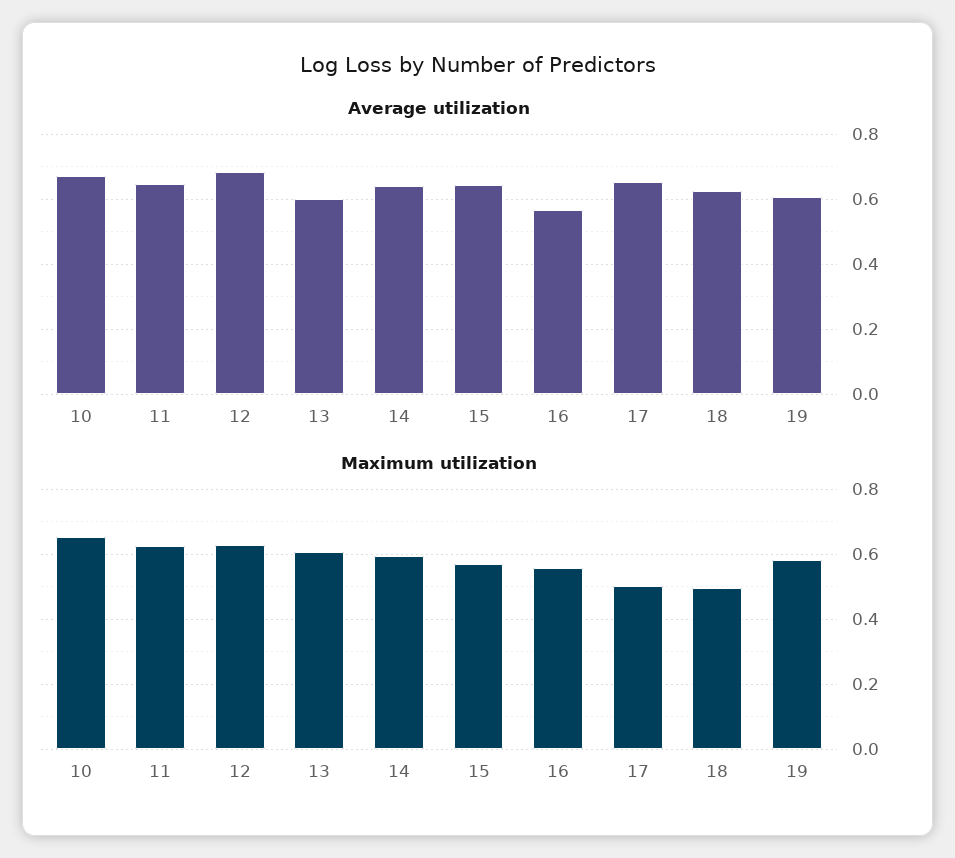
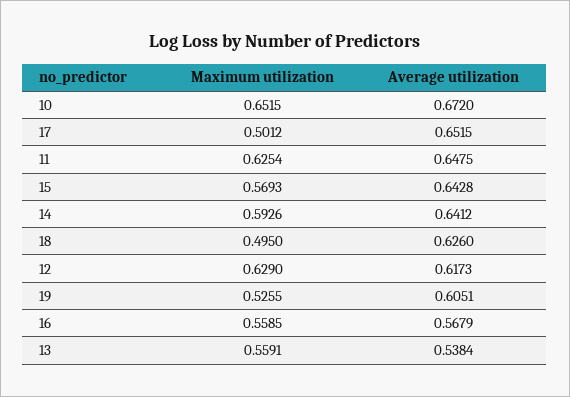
  {
    "Average utilization": {
      "10": 0.672,
      "11": 0.6475,
-     "12": 0.68,
+     "12": 0.6173,
-     "13": 0.6,
+     "13": 0.5384,
      "14": 0.6412,
      "15": 0.6428,
      "16": 0.5679,
      "17": 0.6515,
      "18": 0.626,
      "19": 0.6051
    },
    "Maximum utilization": {
      "10": 0.6515,
      "11": 0.6254,
      "12": 0.629,
-     "13": 0.6,
+     "13": 0.5591,
      "14": 0.5926,
      "15": 0.5693,
      "16": 0.5585,
      "17": 0.5012,
      "18": 0.495,
-     "19": 0.58
+     "19": 0.5255
    }
  }

